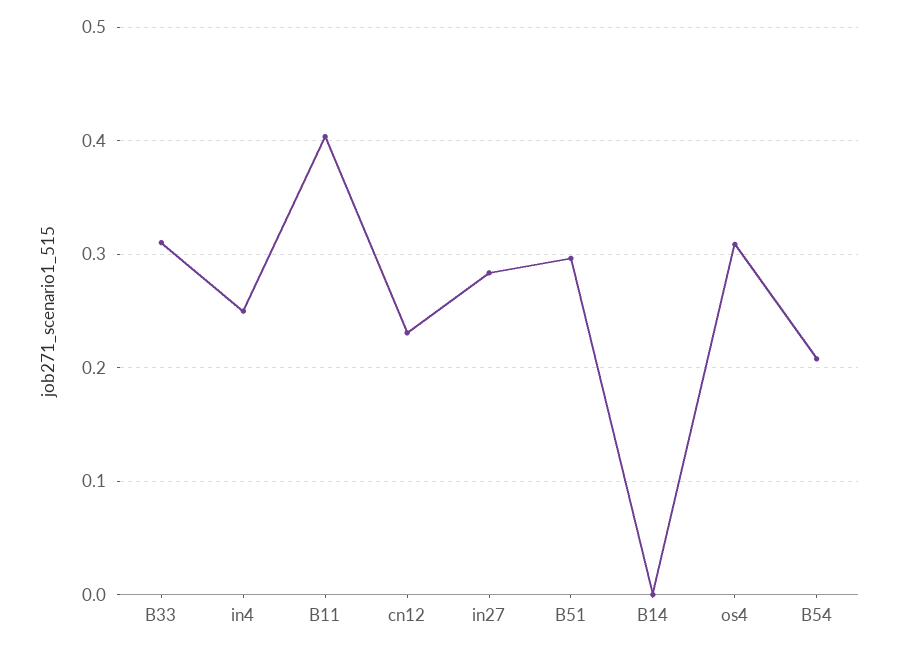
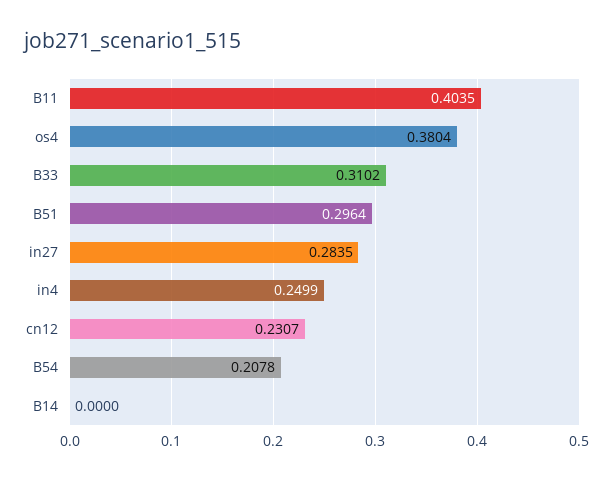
  {
    "B33": 0.3102,
    "in4": 0.2499,
    "B11": 0.4035,
    "cn12": 0.2307,
    "in27": 0.2835,
    "B51": 0.2964,
    "B14": 0,
-   "os4": 0.31,
+   "os4": 0.3804,
    "B54": 0.2078
  }

